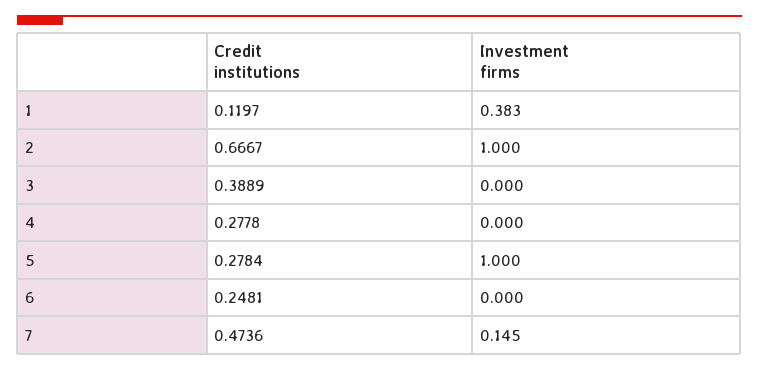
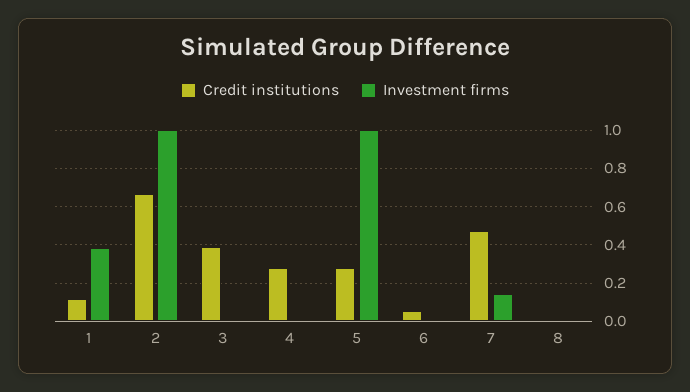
  {
    "Credit institutions": {
      "1": 0.1197,
      "2": 0.6667,
      "3": 0.3889,
      "4": 0.2778,
      "5": 0.2784,
-     "6": 0.2481,
+     "6": 0.05,
-     "7": 0.4736
+     "7": 0.4736,
+     "8": 0
    },
    "Investment firms": {
      "1": 0.383,
      "2": 1,
      "3": 0,
      "4": 0,
      "5": 1,
      "6": 0,
-     "7": 0.145
+     "7": 0.145,
+     "8": 0
    }
  }

